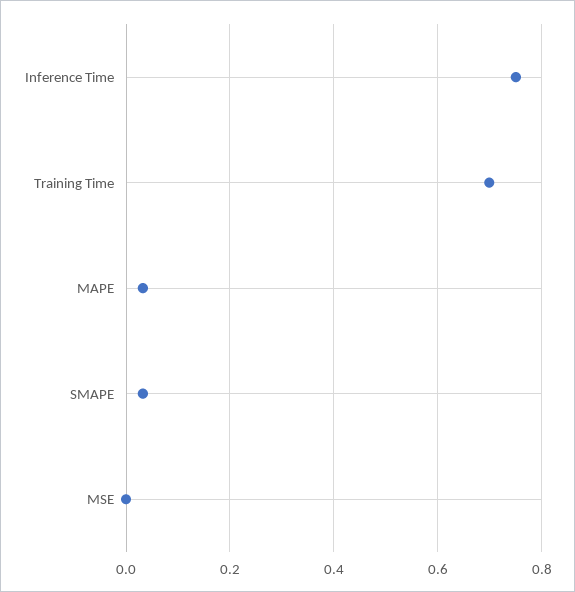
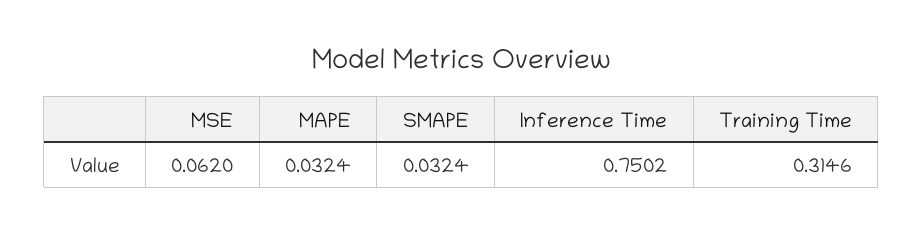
  {
    "Inference Time": 0.7502,
-   "Training Time": 0.7,
+   "Training Time": 0.3146,
    "MAPE": 0.0324,
    "SMAPE": 0.0324,
-   "MSE": 0
+   "MSE": 0.062
  }

